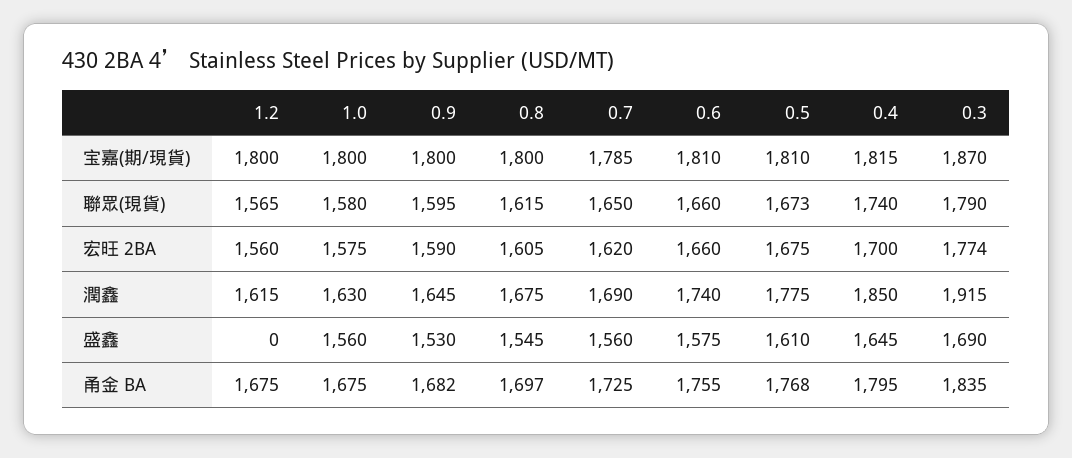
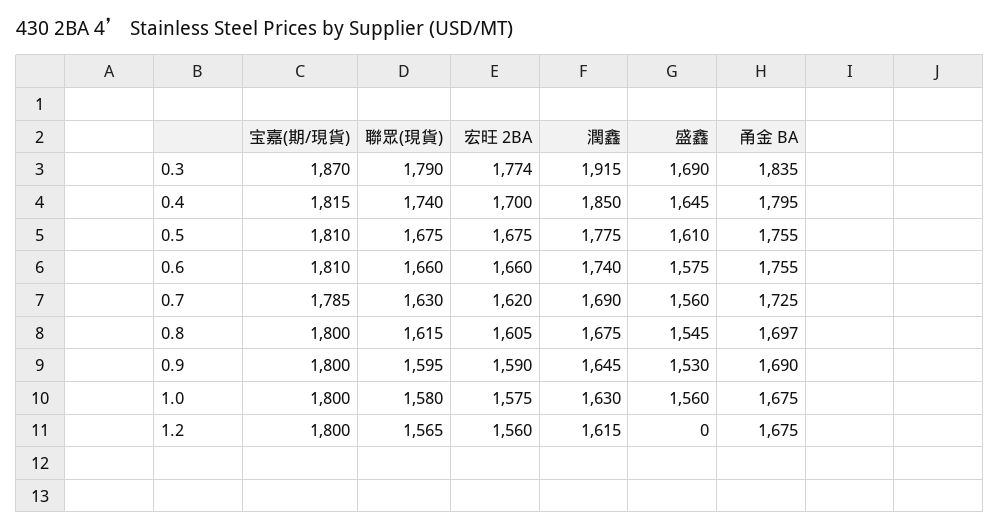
  {
    "1.2": {
      "宝嘉(期/現貨)": 1800,
      "聯眾(現貨)": 1565,
      "宏旺 2BA": 1560,
      "潤鑫": 1615,
      "盛鑫": 0,
      "甬金 BA": 1675
    },
    "1.0": {
      "宝嘉(期/現貨)": 1800,
      "聯眾(現貨)": 1580,
      "宏旺 2BA": 1575,
      "潤鑫": 1630,
      "盛鑫": 1560,
      "甬金 BA": 1675
    },
    "0.9": {
      "宝嘉(期/現貨)": 1800,
      "聯眾(現貨)": 1595,
      "宏旺 2BA": 1590,
      "潤鑫": 1645,
      "盛鑫": 1530,
-     "甬金 BA": 1682
+     "甬金 BA": 1690
    },
    "0.8": {
      "宝嘉(期/現貨)": 1800,
      "聯眾(現貨)": 1615,
      "宏旺 2BA": 1605,
      "潤鑫": 1675,
      "盛鑫": 1545,
      "甬金 BA": 1697
    },
    "0.7": {
      "宝嘉(期/現貨)": 1785,
-     "聯眾(現貨)": 1650,
+     "聯眾(現貨)": 1630,
      "宏旺 2BA": 1620,
      "潤鑫": 1690,
      "盛鑫": 1560,
      "甬金 BA": 1725
    },
    "0.6": {
      "宝嘉(期/現貨)": 1810,
      "聯眾(現貨)": 1660,
      "宏旺 2BA": 1660,
      "潤鑫": 1740,
      "盛鑫": 1575,
      "甬金 BA": 1755
    },
    "0.5": {
      "宝嘉(期/現貨)": 1810,
-     "聯眾(現貨)": 1673,
+     "聯眾(現貨)": 1675,
      "宏旺 2BA": 1675,
      "潤鑫": 1775,
      "盛鑫": 1610,
-     "甬金 BA": 1768
+     "甬金 BA": 1755
    },
    "0.4": {
      "宝嘉(期/現貨)": 1815,
      "聯眾(現貨)": 1740,
      "宏旺 2BA": 1700,
      "潤鑫": 1850,
      "盛鑫": 1645,
      "甬金 BA": 1795
    },
    "0.3": {
      "宝嘉(期/現貨)": 1870,
      "聯眾(現貨)": 1790,
      "宏旺 2BA": 1774,
      "潤鑫": 1915,
      "盛鑫": 1690,
      "甬金 BA": 1835
    }
  }

